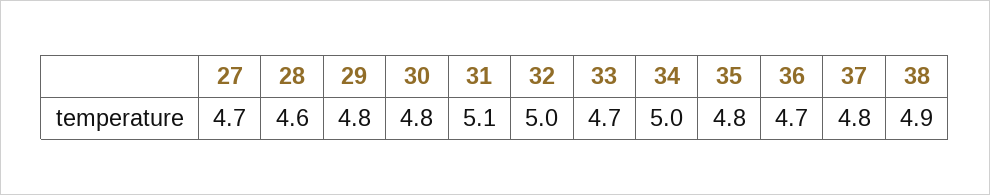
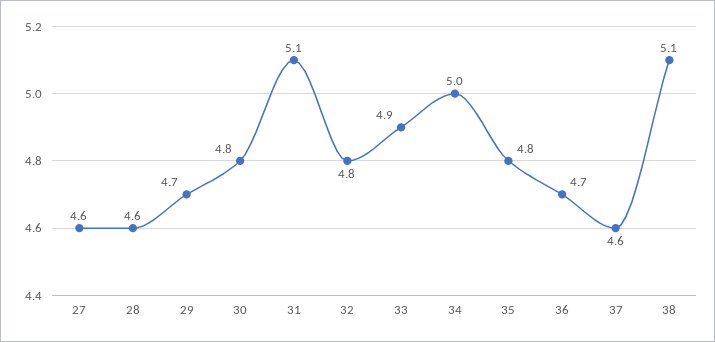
  {
-   "27": 4.7,
+   "27": 4.6,
    "28": 4.6,
-   "29": 4.8,
+   "29": 4.7,
    "30": 4.8,
    "31": 5.1,
-   "32": 5,
+   "32": 4.8,
-   "33": 4.7,
+   "33": 4.9,
    "34": 5,
    "35": 4.8,
    "36": 4.7,
-   "37": 4.8,
+   "37": 4.6,
-   "38": 4.9
+   "38": 5.1
  }

